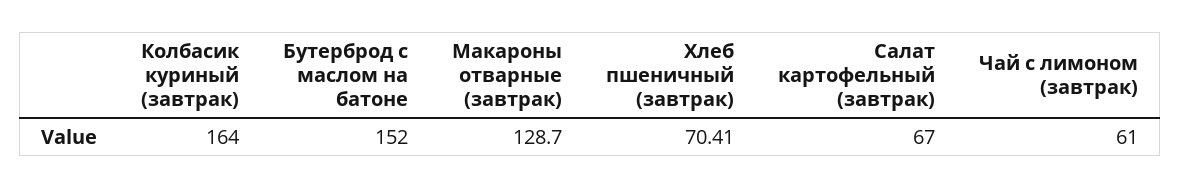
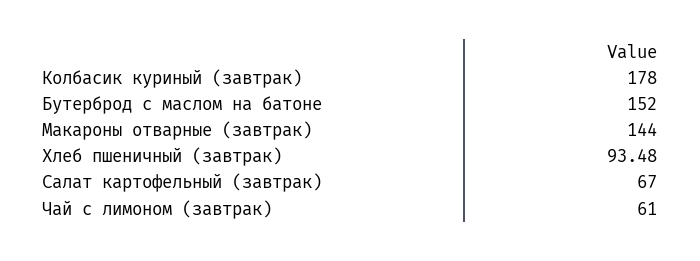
  {
-   "Колбасик куриный (завтрак)": 164,
+   "Колбасик куриный (завтрак)": 178,
    "Бутерброд с маслом на батоне": 152,
-   "Макароны отварные (завтрак)": 128.7,
+   "Макароны отварные (завтрак)": 144,
-   "Хлеб пшеничный (завтрак)": 70.41,
+   "Хлеб пшеничный (завтрак)": 93.48,
    "Салат картофельный (завтрак)": 67,
    "Чай с лимоном (завтрак)": 61
  }

